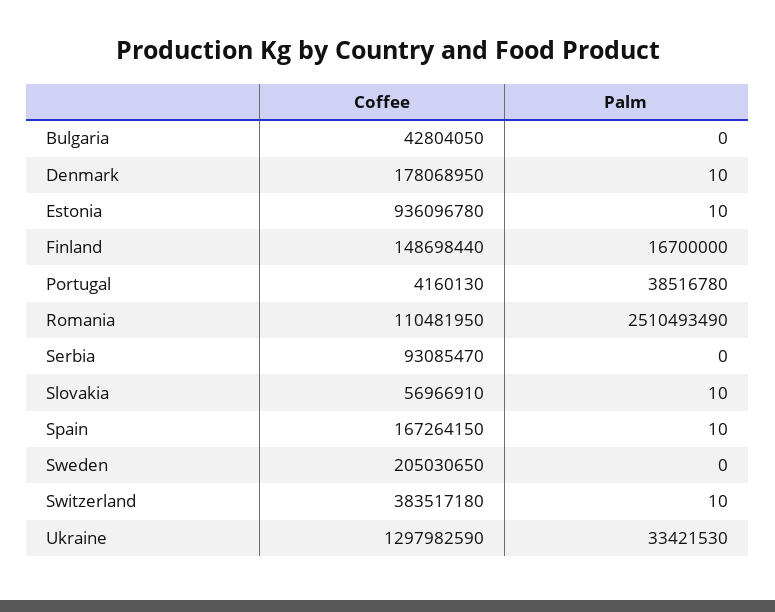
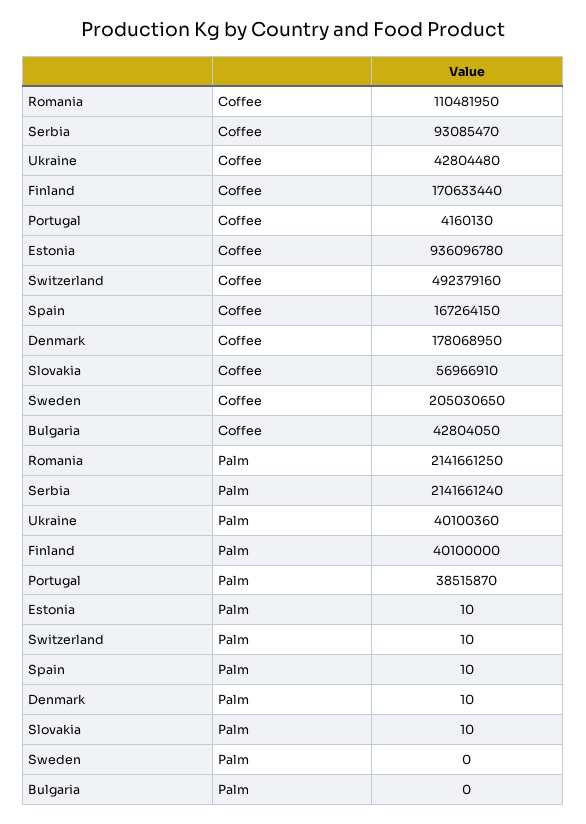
  {
    "Coffee": {
      "Bulgaria": 42804050,
      "Denmark": 178068950,
      "Estonia": 936096780,
-     "Finland": 148698440,
+     "Finland": 170633440,
      "Portugal": 4160130,
      "Romania": 110481950,
      "Serbia": 93085470,
      "Slovakia": 56966910,
      "Spain": 167264150,
      "Sweden": 205030650,
-     "Switzerland": 383517180,
+     "Switzerland": 492379160,
-     "Ukraine": 1297982590
+     "Ukraine": 42804480
    },
    "Palm": {
      "Bulgaria": 0,
      "Denmark": 10,
      "Estonia": 10,
-     "Finland": 16700000,
+     "Finland": 40100000,
-     "Portugal": 38516780,
+     "Portugal": 38515870,
-     "Romania": 2510493490,
+     "Romania": 2141661250,
-     "Serbia": 0,
+     "Serbia": 2141661240,
      "Slovakia": 10,
      "Spain": 10,
      "Sweden": 0,
      "Switzerland": 10,
-     "Ukraine": 33421530
+     "Ukraine": 40100360
    }
  }

